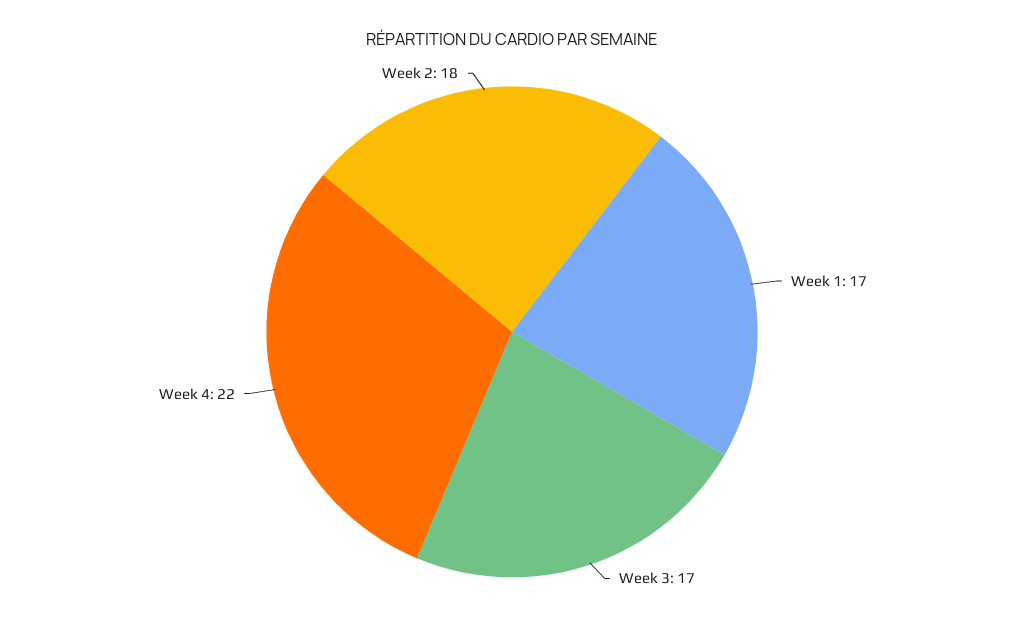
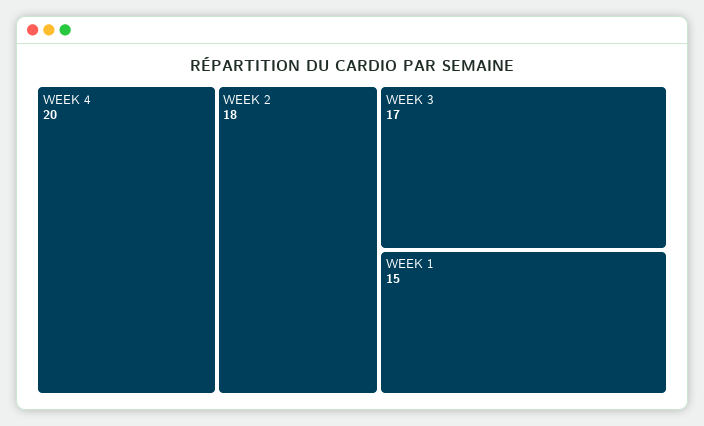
  {
-   "Week 1": 17,
+   "Week 1": 15,
    "Week 3": 17,
-   "Week 4": 22,
+   "Week 4": 20,
    "Week 2": 18
  }

